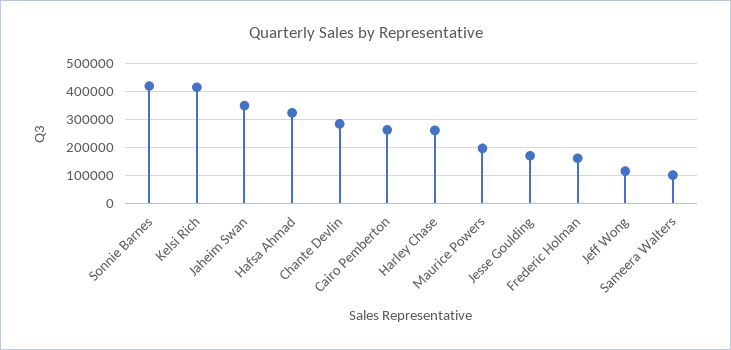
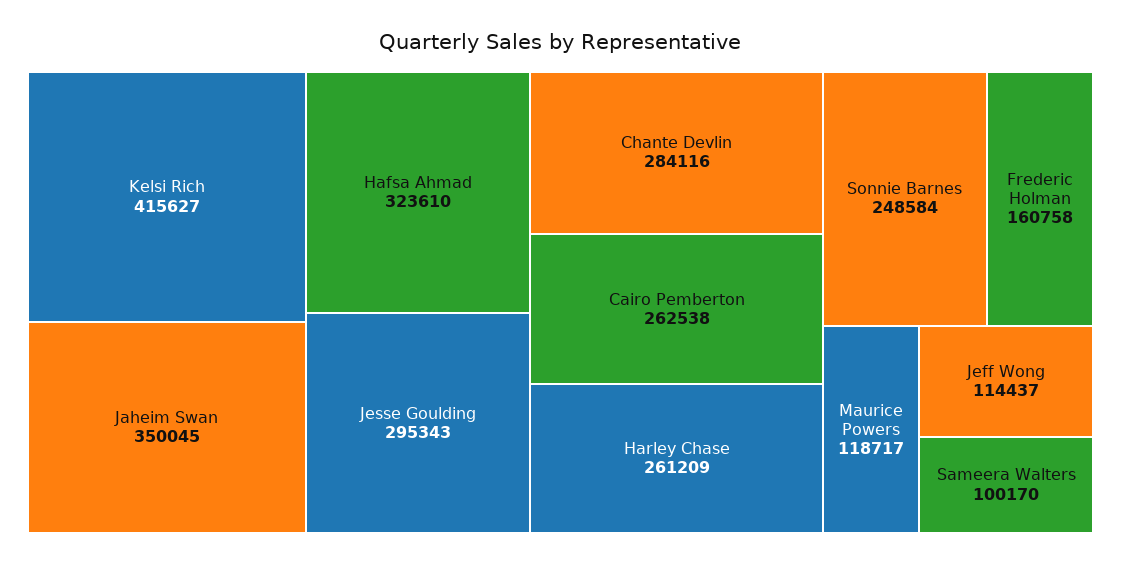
  {
-   "Sonnie Barnes": 425000,
+   "Sonnie Barnes": 248584,
    "Kelsi Rich": 415627,
    "Jaheim Swan": 350045,
    "Hafsa Ahmad": 323610,
    "Chante Devlin": 284116,
    "Cairo Pemberton": 262538,
    "Harley Chase": 261209,
-   "Maurice Powers": 200000,
+   "Maurice Powers": 118717,
-   "Jesse Goulding": 175000,
+   "Jesse Goulding": 295343,
    "Frederic Holman": 160758,
    "Jeff Wong": 114437,
    "Sameera Walters": 100170
  }

